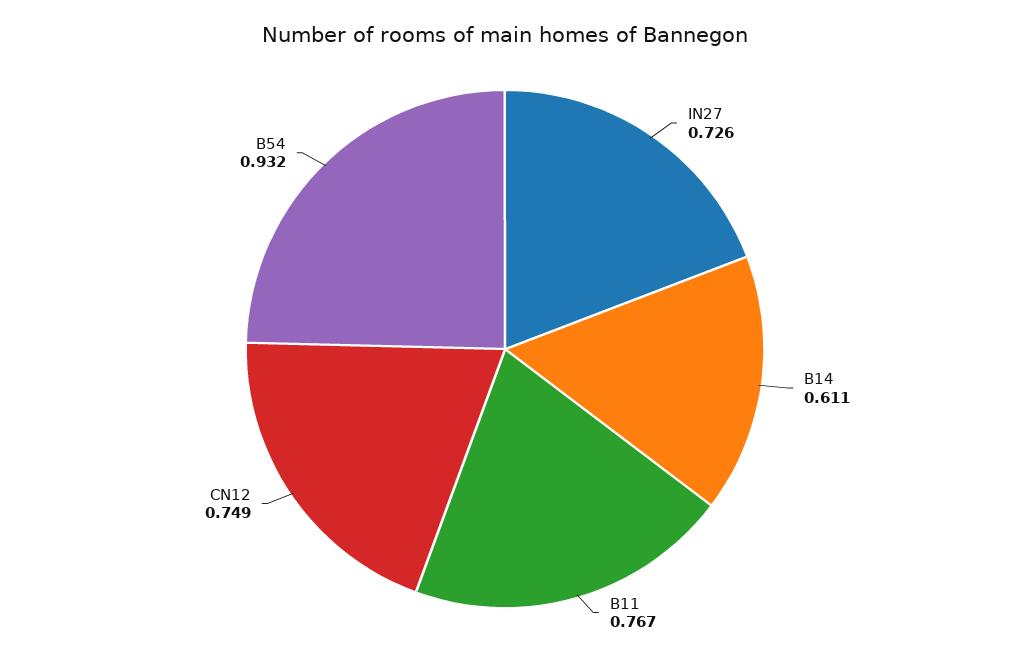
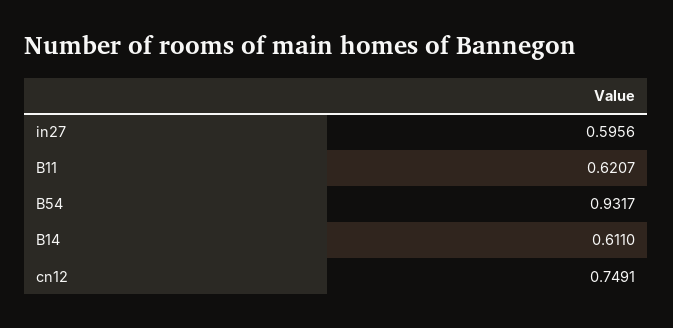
  {
-   "IN27": 0.726,
+   "IN27": 0.5956,
    "B14": 0.611,
-   "B11": 0.767,
+   "B11": 0.6207,
    "CN12": 0.7491,
    "B54": 0.9317
  }

